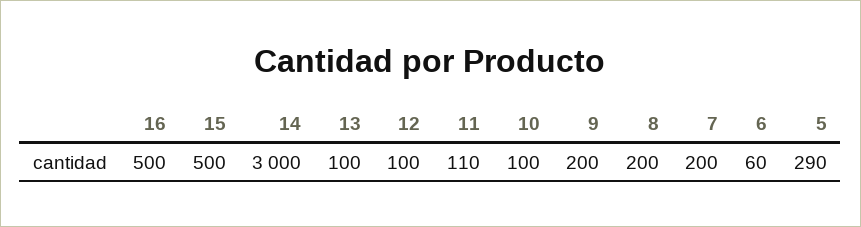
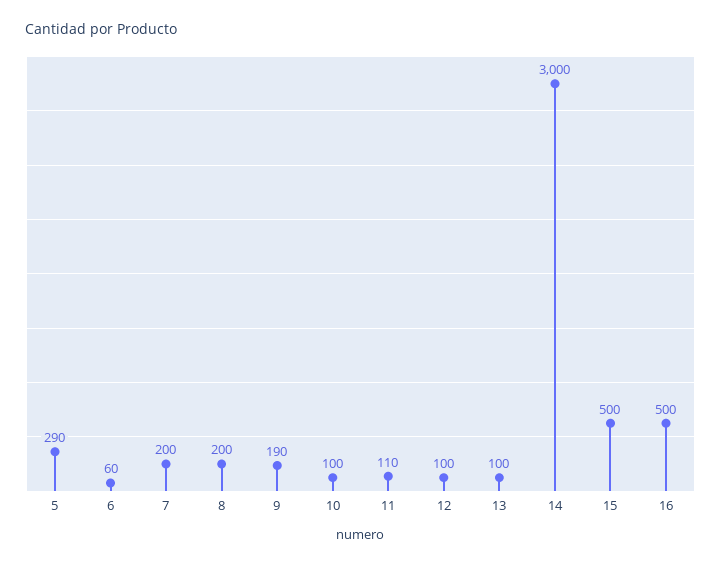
  {
    "16": 500,
    "15": 500,
    "14": 3000,
    "13": 100,
    "12": 100,
    "11": 110,
    "10": 100,
-   "9": 200,
+   "9": 190,
    "8": 200,
    "7": 200,
    "6": 60,
    "5": 290
  }

